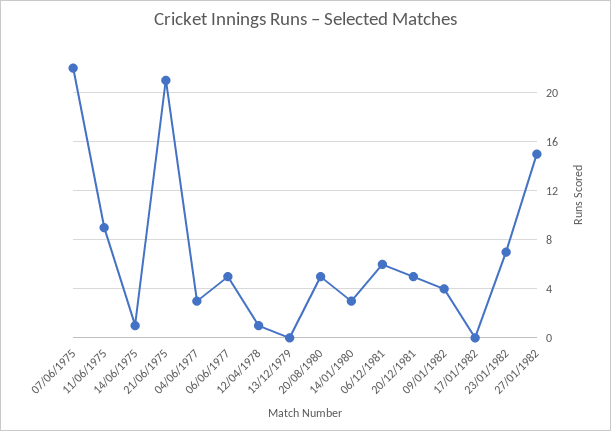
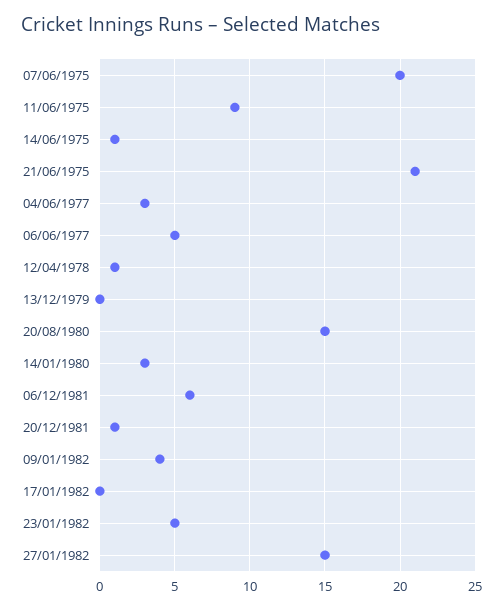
  {
-   "07/06/1975": 22,
+   "07/06/1975": 20,
    "11/06/1975": 9,
    "14/06/1975": 1,
    "21/06/1975": 21,
    "04/06/1977": 3,
    "06/06/1977": 5,
    "12/04/1978": 1,
    "13/12/1979": 0,
-   "20/08/1980": 5,
+   "20/08/1980": 15,
    "14/01/1980": 3,
    "06/12/1981": 6,
-   "20/12/1981": 5,
+   "20/12/1981": 1,
    "09/01/1982": 4,
    "17/01/1982": 0,
-   "23/01/1982": 7,
+   "23/01/1982": 5,
    "27/01/1982": 15
  }

